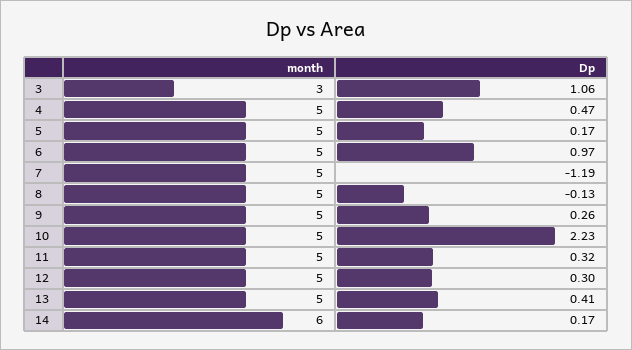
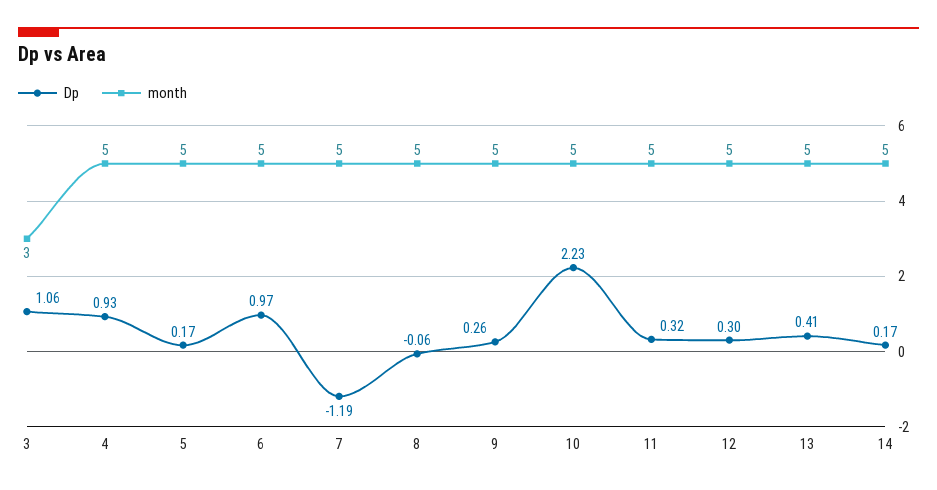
  {
    "month": {
      "3": 3,
      "4": 5,
      "5": 5,
      "6": 5,
      "7": 5,
      "8": 5,
      "9": 5,
      "10": 5,
      "11": 5,
      "12": 5,
      "13": 5,
-     "14": 6
+     "14": 5
    },
    "Dp": {
      "3": 1.06,
-     "4": 0.47,
+     "4": 0.93,
      "5": 0.17,
      "6": 0.97,
      "7": -1.19,
-     "8": -0.13,
+     "8": -0.06,
      "9": 0.26,
      "10": 2.23,
      "11": 0.32,
      "12": 0.3,
      "13": 0.41,
      "14": 0.17
    }
  }

